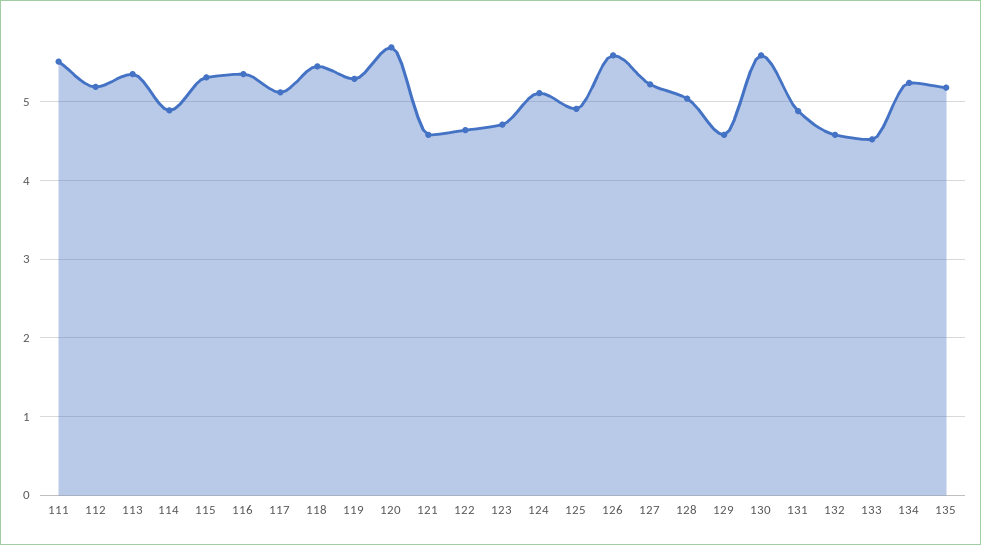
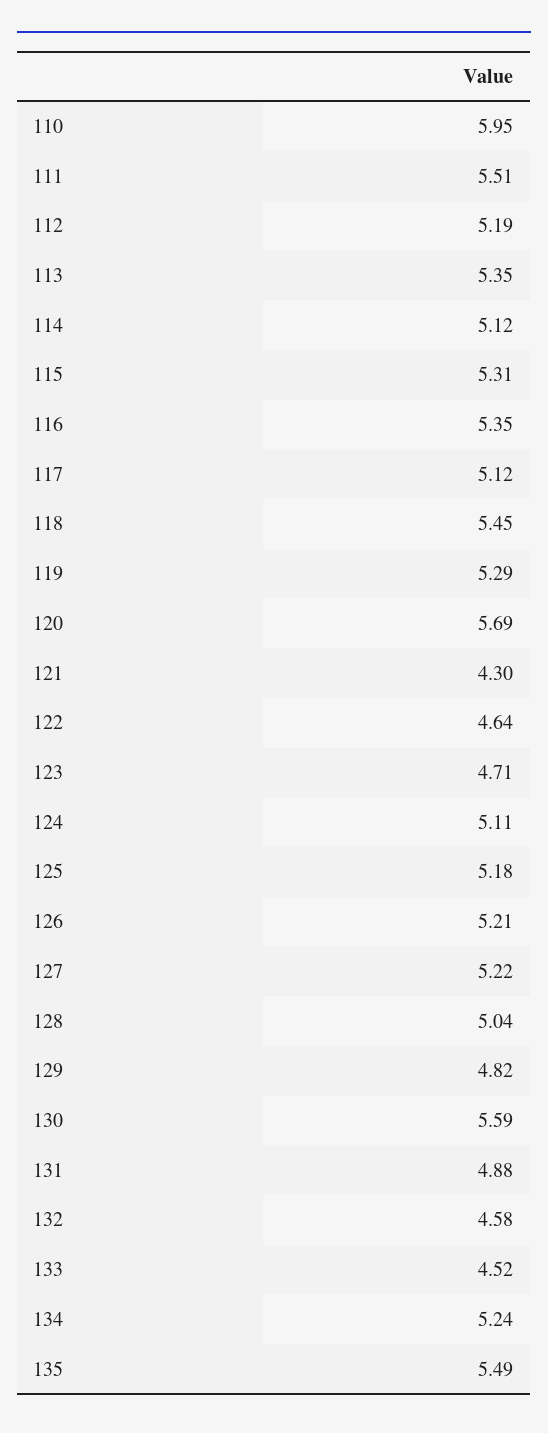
  {
    "111": 5.51,
    "112": 5.19,
    "113": 5.35,
-   "114": 4.9,
+   "114": 5.12,
    "115": 5.31,
    "116": 5.35,
    "117": 5.12,
    "118": 5.45,
    "119": 5.29,
    "120": 5.69,
-   "121": 4.6,
+   "121": 4.3,
    "122": 4.64,
    "123": 4.71,
    "124": 5.11,
-   "125": 4.9,
+   "125": 5.18,
-   "126": 5.6,
+   "126": 5.21,
    "127": 5.22,
    "128": 5.04,
-   "129": 4.6,
+   "129": 4.82,
    "130": 5.59,
    "131": 4.88,
    "132": 4.58,
    "133": 4.52,
    "134": 5.24,
-   "135": 5.2
+   "135": 5.49,
+   "110": 5.95
  }

